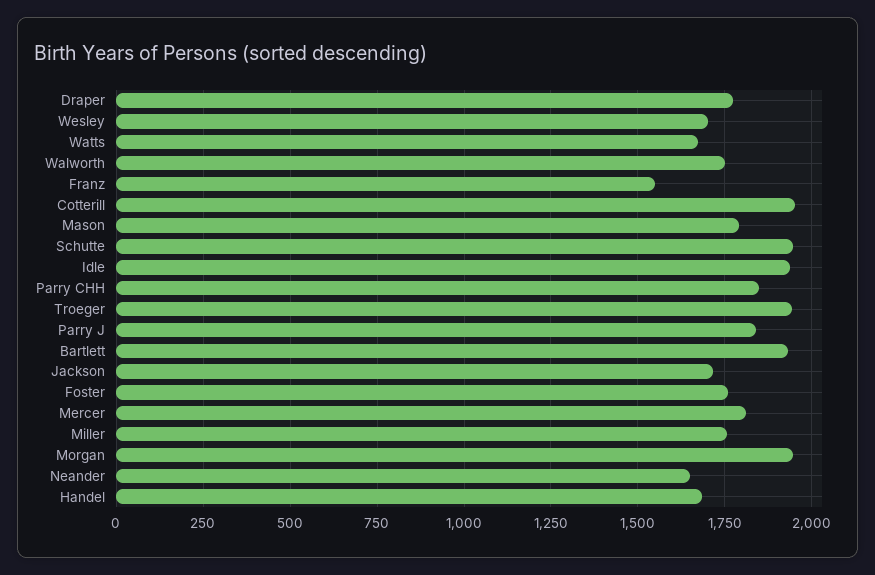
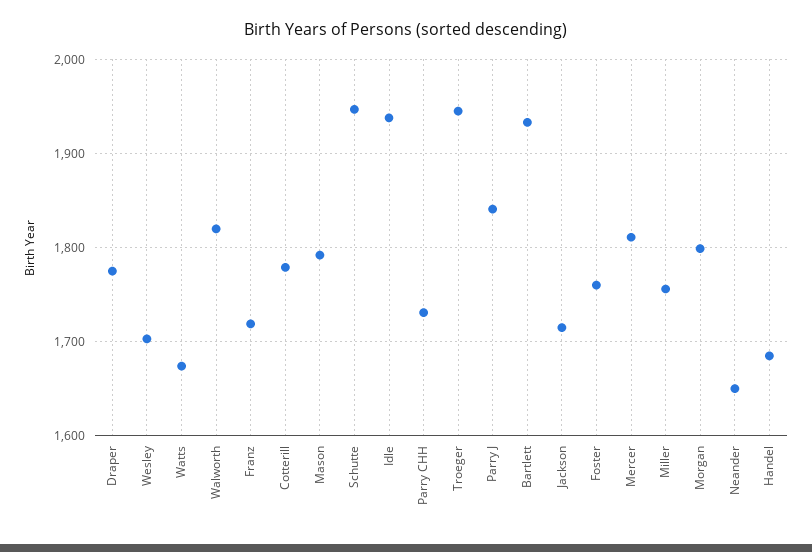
  {
    "Draper": 1780,
    "Wesley": 1700,
    "Watts": 1670,
-   "Walworth": 1750,
+   "Walworth": 1820,
-   "Franz": 1550,
+   "Franz": 1720,
-   "Cotterill": 1950,
+   "Cotterill": 1780,
    "Mason": 1790,
    "Schutte": 1950,
    "Idle": 1940,
-   "Parry CHH": 1850,
+   "Parry CHH": 1730,
    "Troeger": 1950,
    "Parry J": 1840,
    "Bartlett": 1930,
    "Jackson": 1720,
    "Foster": 1760,
    "Mercer": 1810,
    "Miller": 1760,
-   "Morgan": 1950,
+   "Morgan": 1800,
    "Neander": 1650,
    "Handel": 1690
  }

